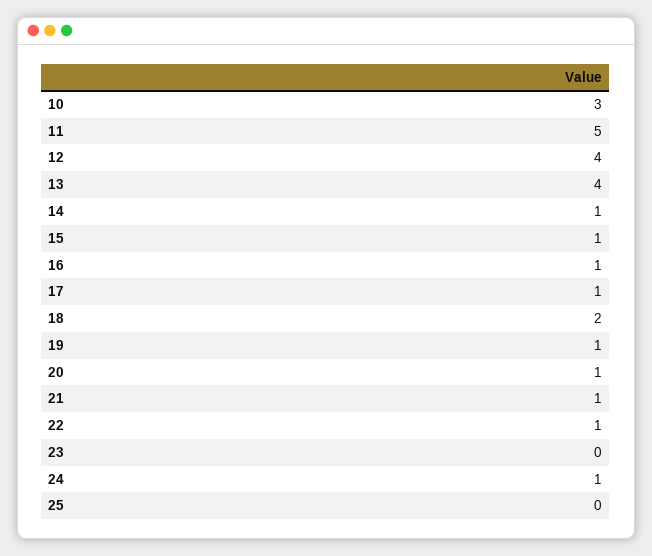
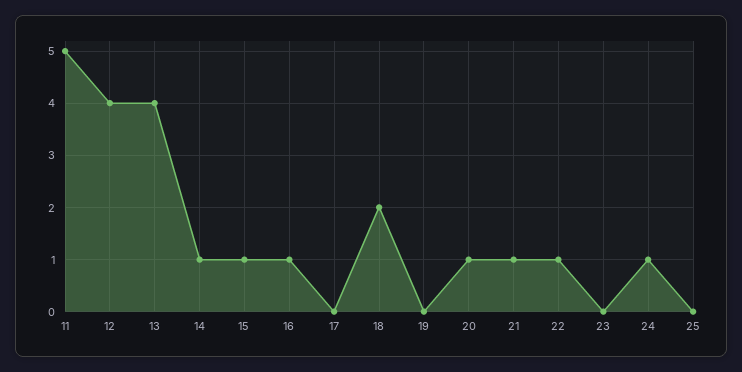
  {
-   "10": 3,
    "11": 5,
    "12": 4,
    "13": 4,
    "14": 1,
    "15": 1,
    "16": 1,
-   "17": 1,
+   "17": 0,
    "18": 2,
-   "19": 1,
+   "19": 0,
    "20": 1,
    "21": 1,
    "22": 1,
    "23": 0,
    "24": 1,
    "25": 0
  }

